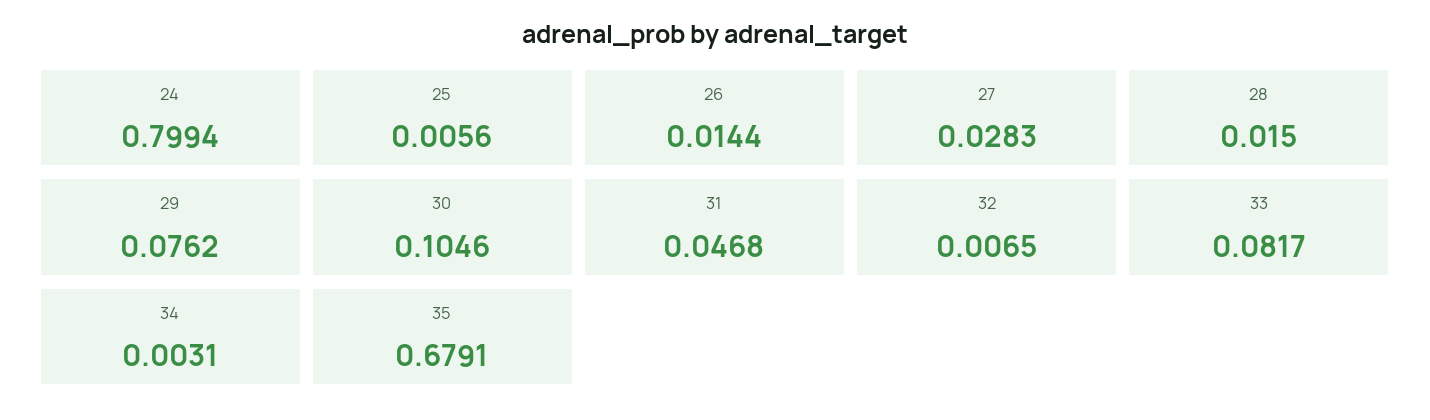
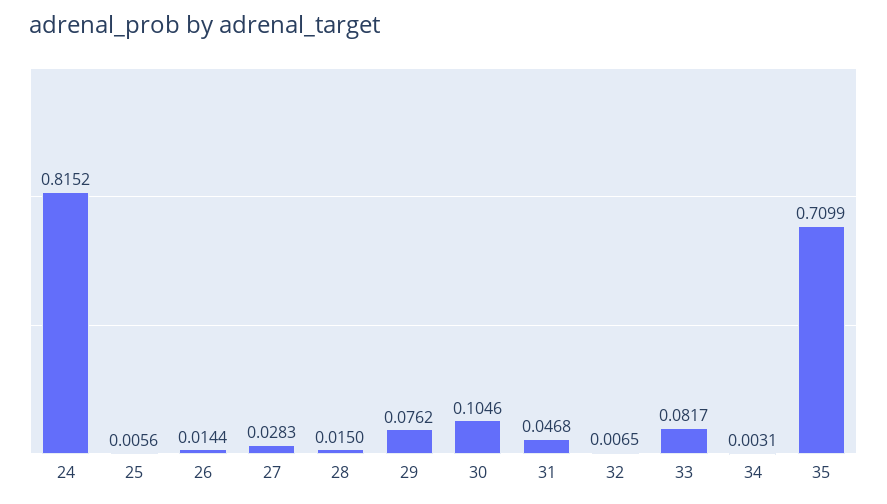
  {
-   "24": 0.7994,
+   "24": 0.8152,
    "25": 0.0056,
    "26": 0.0144,
    "27": 0.0283,
    "28": 0.015,
    "29": 0.0762,
    "30": 0.1046,
    "31": 0.0468,
    "32": 0.0065,
    "33": 0.0817,
    "34": 0.0031,
-   "35": 0.6791
+   "35": 0.7099
  }

